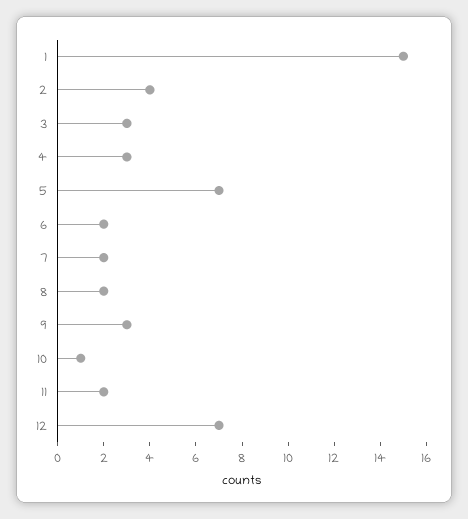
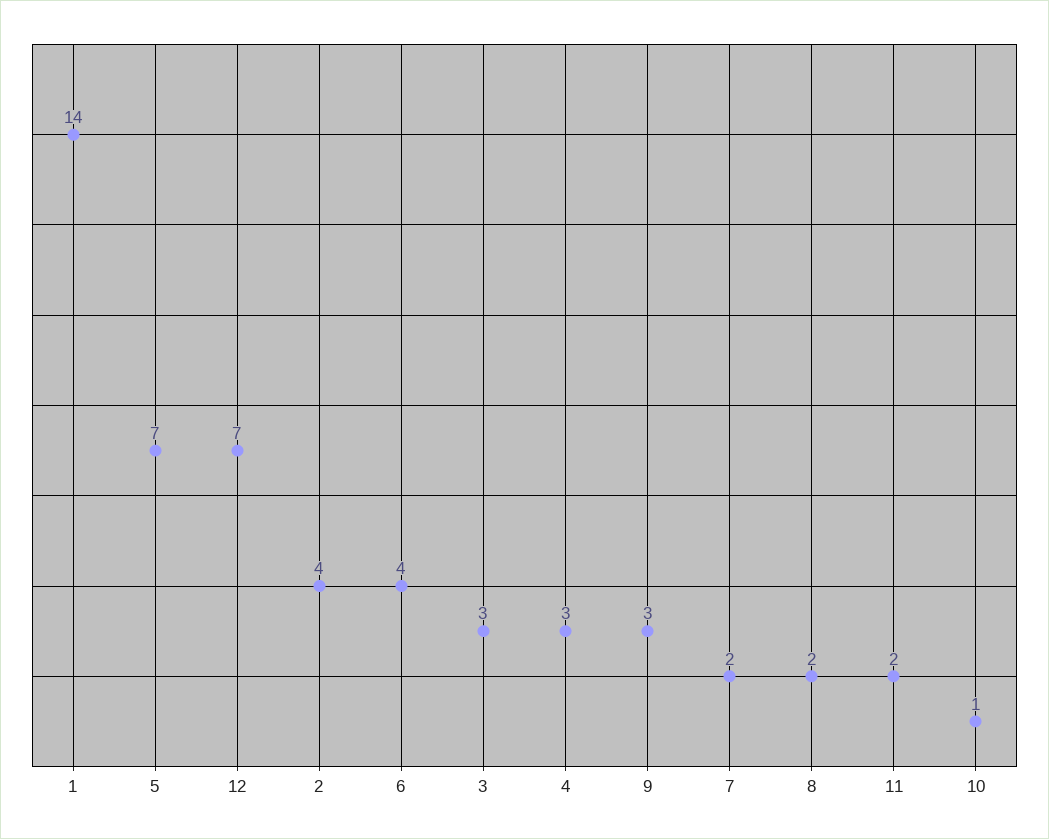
  {
-   "1": 15,
+   "1": 14,
    "2": 4,
    "3": 3,
    "4": 3,
    "5": 7,
-   "6": 2,
+   "6": 4,
    "7": 2,
    "8": 2,
    "9": 3,
    "10": 1,
    "11": 2,
    "12": 7
  }

